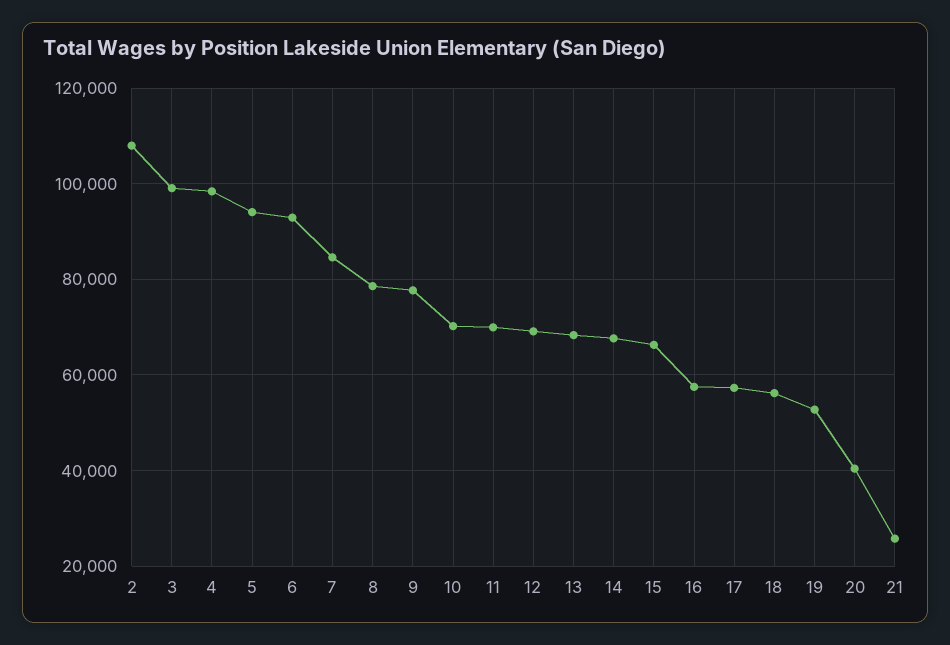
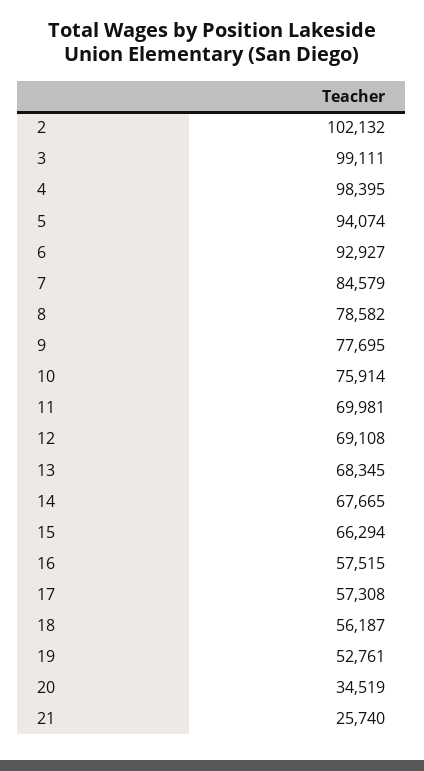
  {
-   "2": 108000,
+   "2": 102132,
    "3": 99111,
    "4": 98395,
    "5": 94074,
    "6": 92927,
    "7": 84579,
    "8": 78582,
    "9": 77695,
-   "10": 70000,
+   "10": 75914,
    "11": 69981,
    "12": 69108,
    "13": 68345,
    "14": 67665,
    "15": 66294,
    "16": 57515,
    "17": 57308,
    "18": 56187,
    "19": 52761,
-   "20": 40000,
+   "20": 34519,
    "21": 25740
  }

